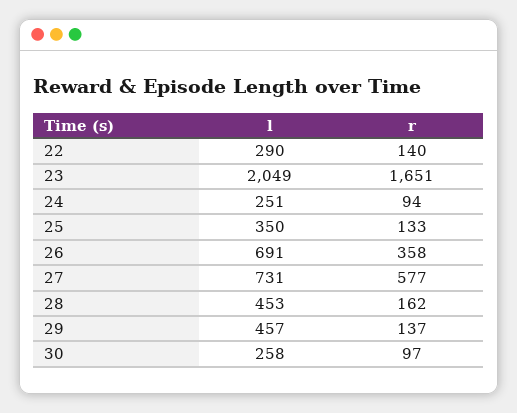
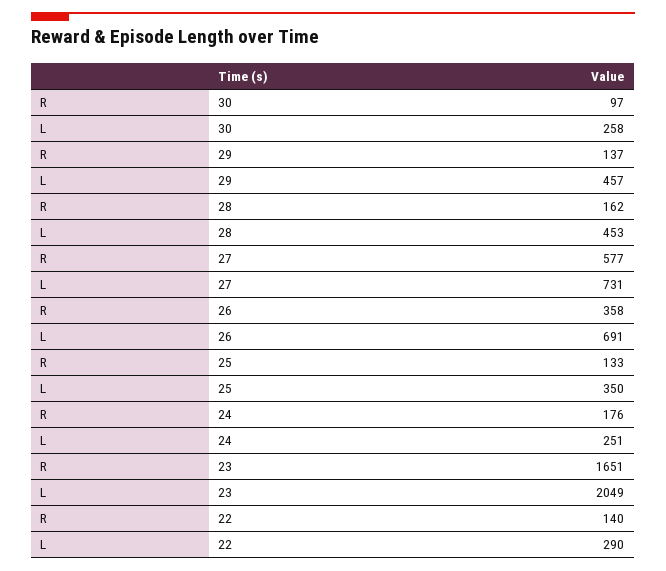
  {
    "l": {
      "22": 290,
      "23": 2049,
      "24": 251,
      "25": 350,
      "26": 691,
      "27": 731,
      "28": 453,
      "29": 457,
      "30": 258
    },
    "r": {
      "22": 140,
      "23": 1651,
-     "24": 94,
+     "24": 176,
      "25": 133,
      "26": 358,
      "27": 577,
      "28": 162,
      "29": 137,
      "30": 97
    }
  }

